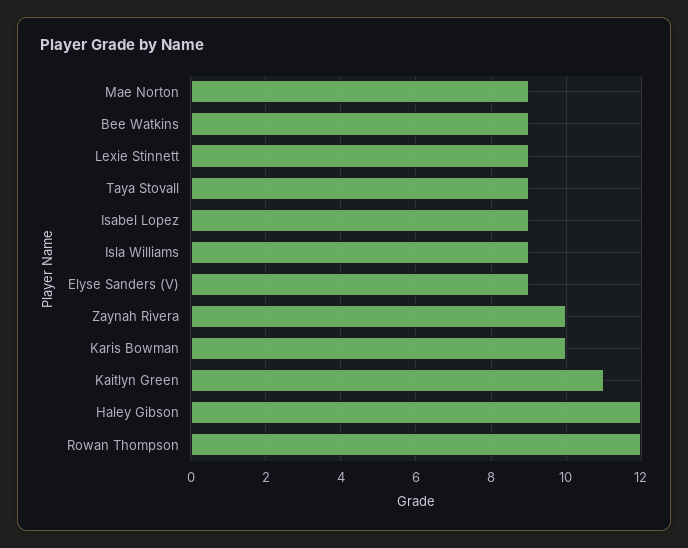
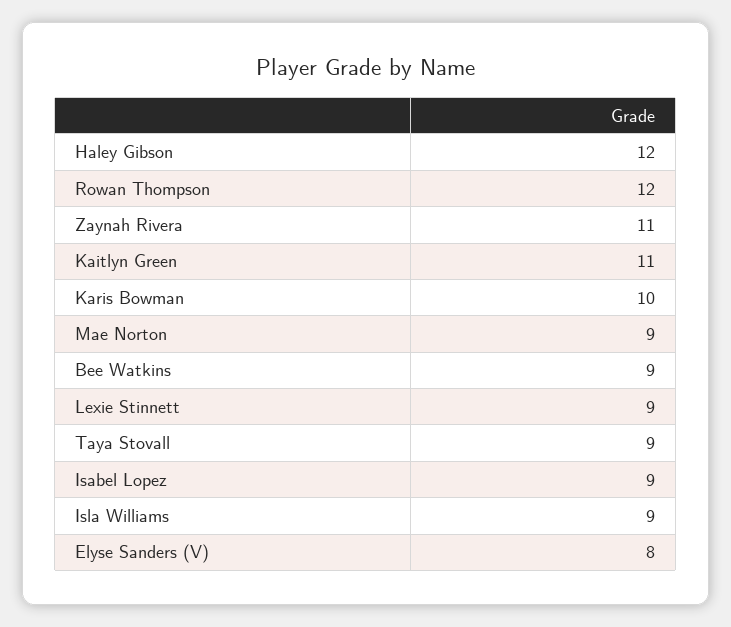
  {
    "Mae Norton": 9,
    "Bee Watkins": 9,
    "Lexie Stinnett": 9,
    "Taya Stovall": 9,
    "Isabel Lopez": 9,
    "Isla Williams": 9,
-   "Elyse Sanders (V)": 9,
+   "Elyse Sanders (V)": 8,
-   "Zaynah Rivera": 10,
+   "Zaynah Rivera": 11,
    "Karis Bowman": 10,
    "Kaitlyn Green": 11,
    "Haley Gibson": 12,
    "Rowan Thompson": 12
  }

